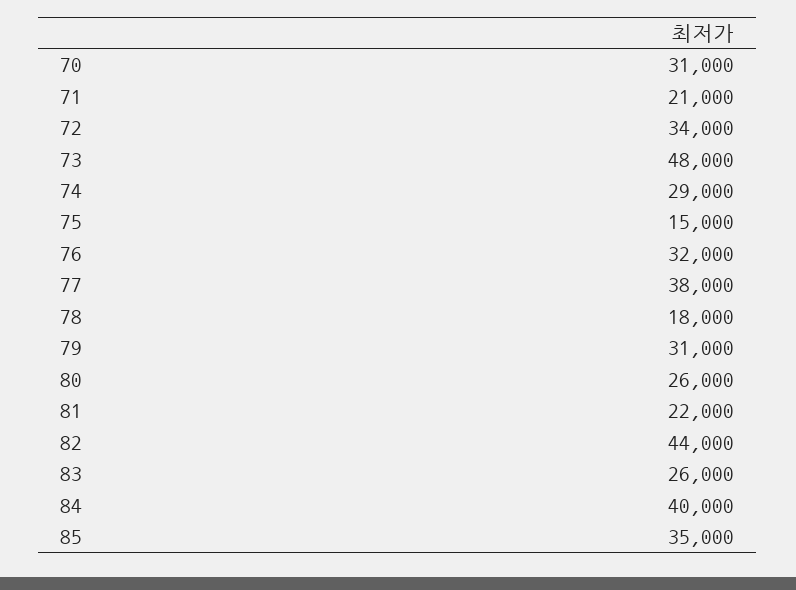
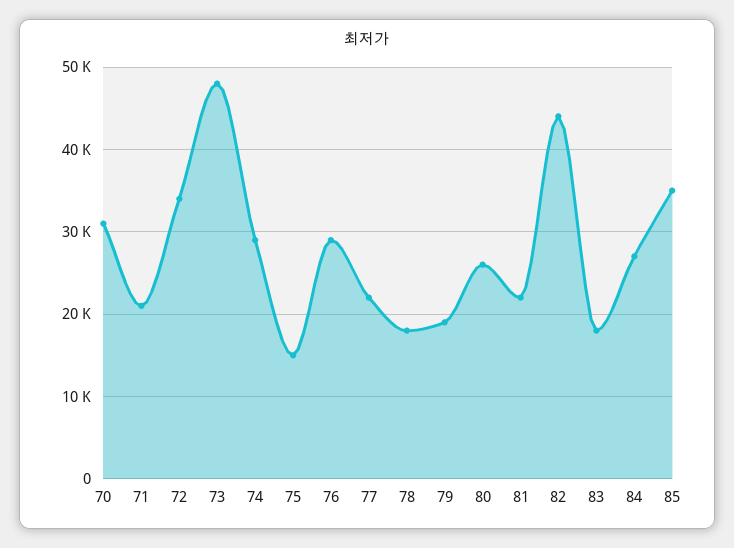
  {
    "70": 31000,
    "71": 21000,
    "72": 34000,
    "73": 48000,
    "74": 29000,
    "75": 15000,
-   "76": 32000,
+   "76": 29000,
-   "77": 38000,
+   "77": 22000,
    "78": 18000,
-   "79": 31000,
+   "79": 19000,
    "80": 26000,
    "81": 22000,
    "82": 44000,
-   "83": 26000,
+   "83": 18000,
-   "84": 40000,
+   "84": 27000,
    "85": 35000
  }

